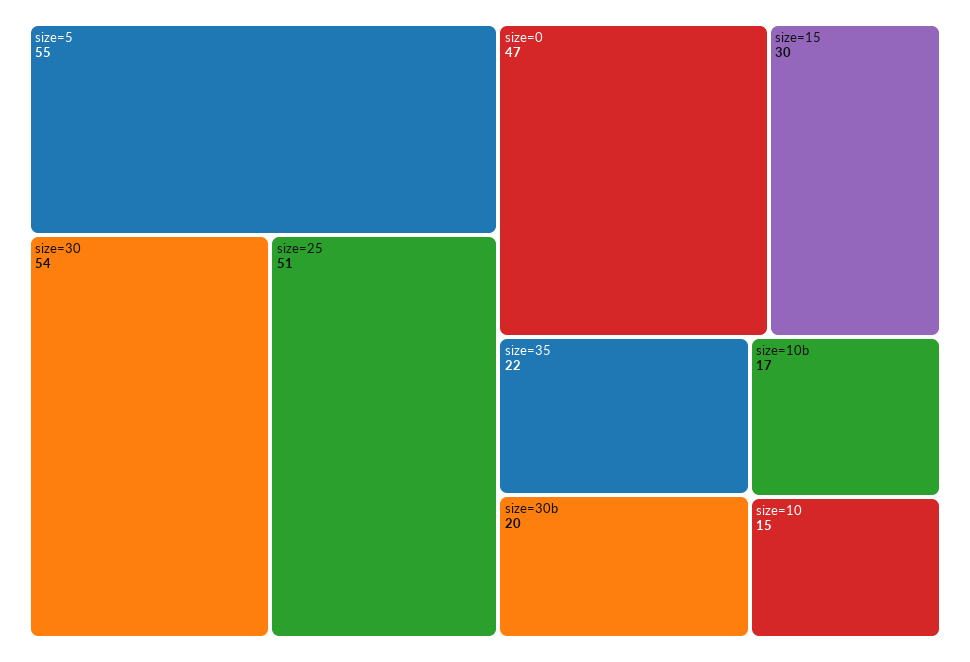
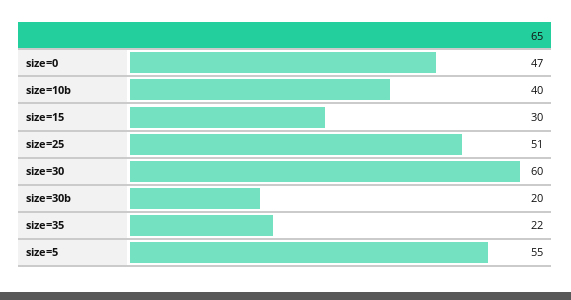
  {
    "size=5": 55,
-   "size=30": 54,
+   "size=30": 60,
    "size=25": 51,
    "size=0": 47,
    "size=15": 30,
    "size=35": 22,
    "size=30b": 20,
-   "size=10b": 17,
+   "size=10b": 40
-   "size=10": 15
  }

